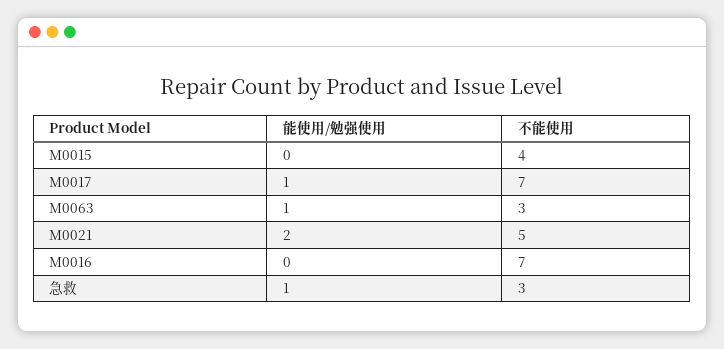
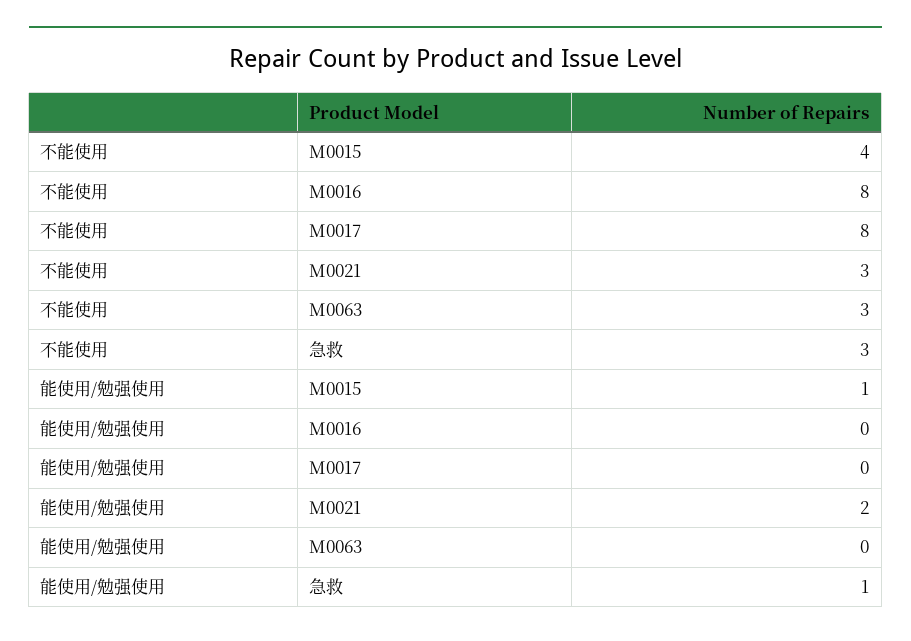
  {
    "能使用/勉强使用": {
-     "M0015": 0,
+     "M0015": 1,
-     "M0017": 1,
+     "M0017": 0,
-     "M0063": 1,
+     "M0063": 0,
      "M0021": 2,
      "M0016": 0,
      "急救": 1
    },
    "不能使用": {
      "M0015": 4,
-     "M0017": 7,
+     "M0017": 8,
      "M0063": 3,
-     "M0021": 5,
+     "M0021": 3,
-     "M0016": 7,
+     "M0016": 8,
      "急救": 3
    }
  }

